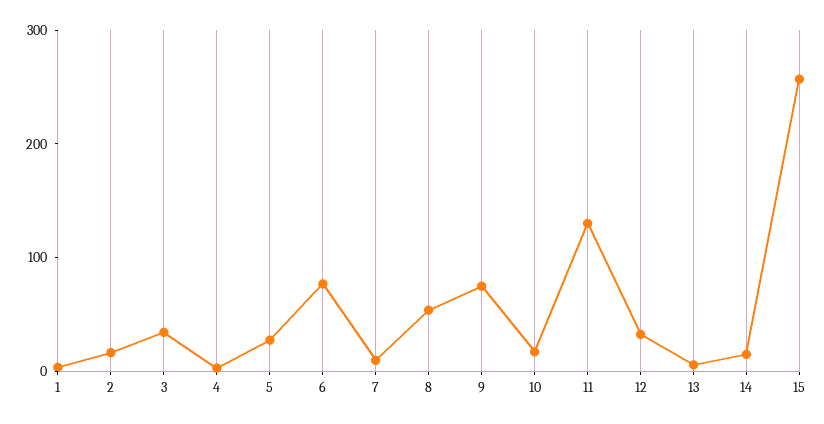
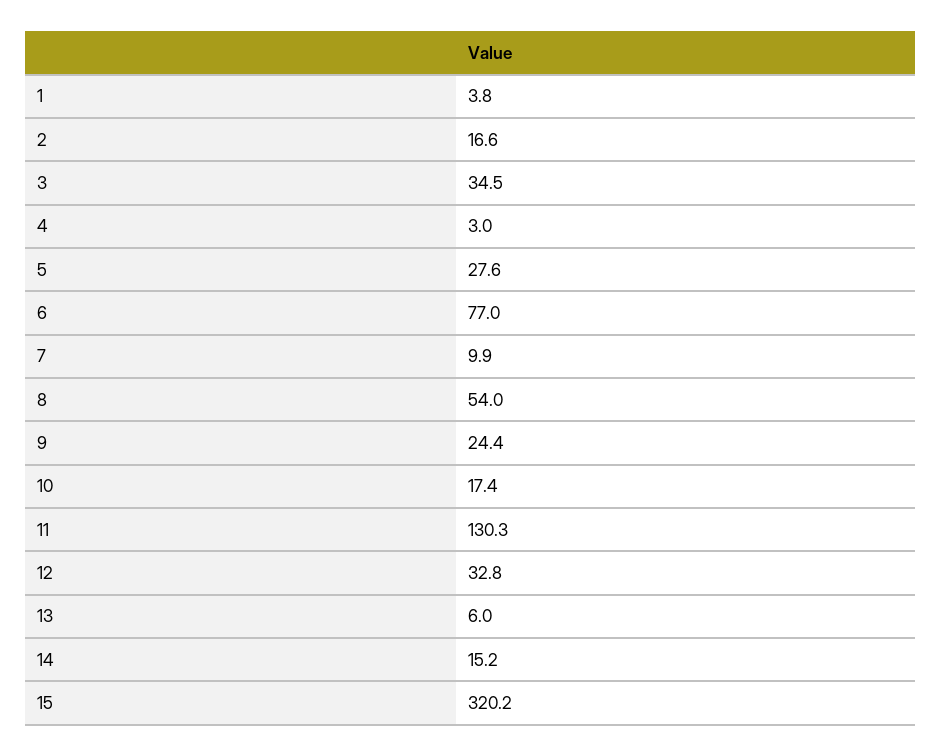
  {
    "1": 3.8,
    "2": 16.6,
    "3": 34.5,
    "4": 3,
    "5": 27.6,
    "6": 77,
    "7": 9.9,
    "8": 54,
-   "9": 80,
+   "9": 24.4,
    "10": 17.4,
    "11": 130.3,
    "12": 32.8,
    "13": 6,
    "14": 15.2,
-   "15": 260
+   "15": 320.2
  }

